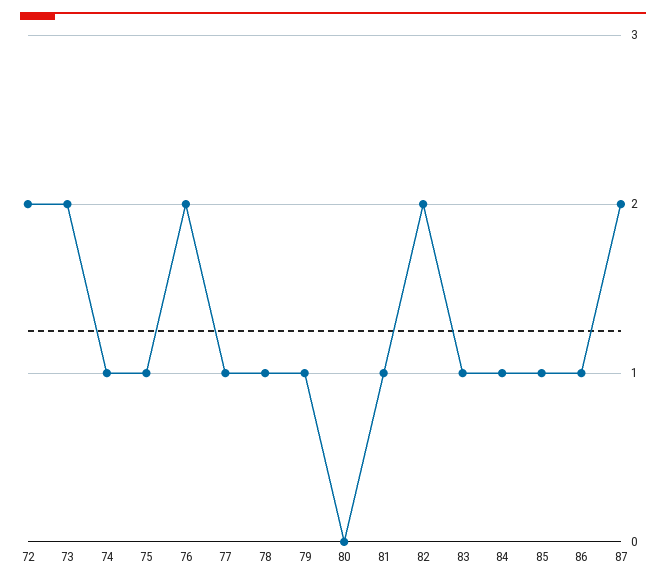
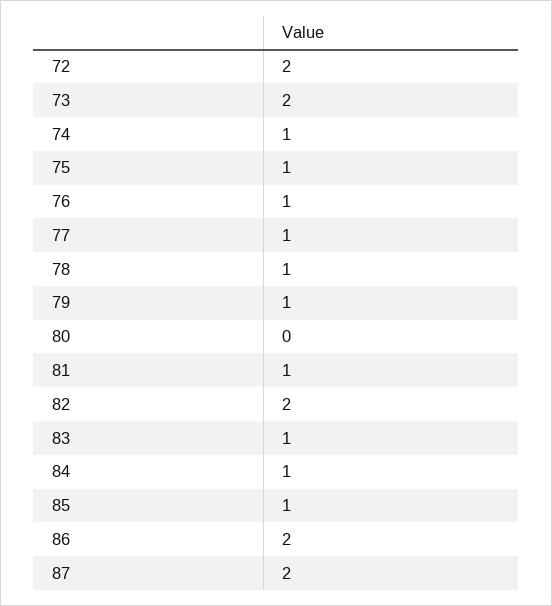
  {
    "72": 2,
    "73": 2,
    "74": 1,
    "75": 1,
-   "76": 2,
+   "76": 1,
    "77": 1,
    "78": 1,
    "79": 1,
    "80": 0,
    "81": 1,
    "82": 2,
    "83": 1,
    "84": 1,
    "85": 1,
-   "86": 1,
+   "86": 2,
    "87": 2
  }

